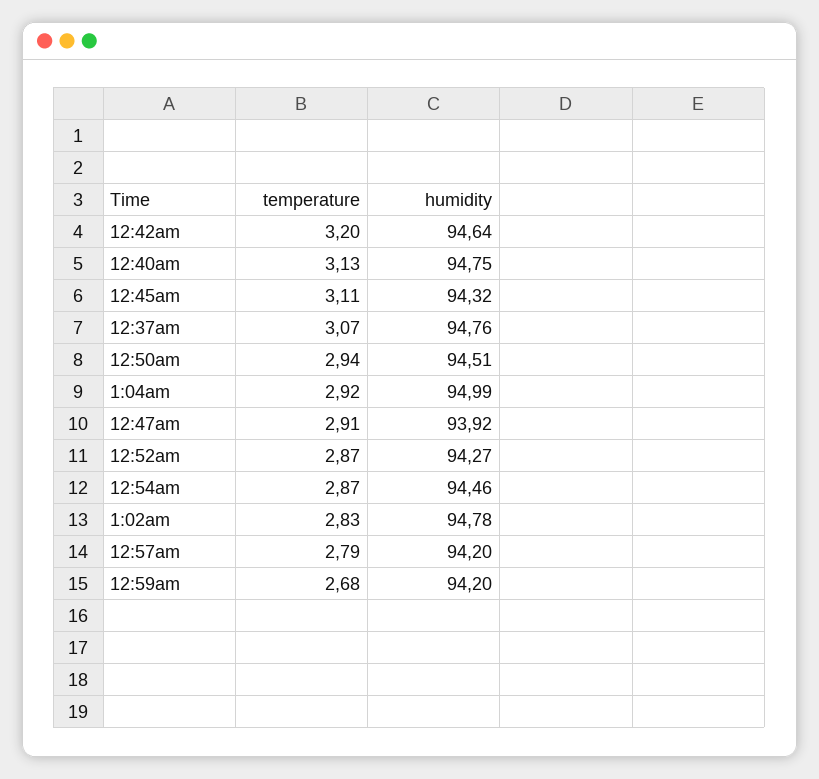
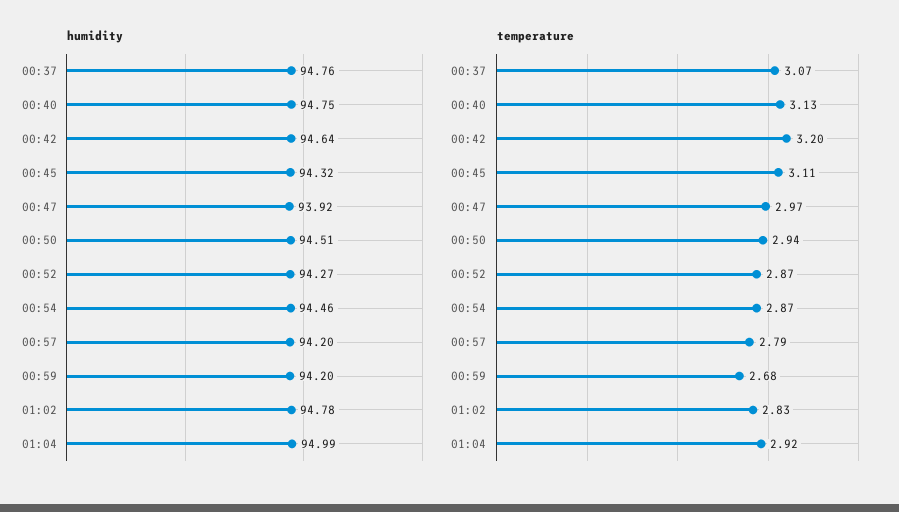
  {
    "temperature": {
      "12:42am": 3.2,
      "12:40am": 3.13,
      "12:45am": 3.11,
      "12:37am": 3.07,
      "12:50am": 2.94,
      "1:04am": 2.92,
-     "12:47am": 2.91,
+     "12:47am": 2.97,
      "12:52am": 2.87,
      "12:54am": 2.87,
      "1:02am": 2.83,
      "12:57am": 2.79,
      "12:59am": 2.68
    },
    "humidity": {
      "12:42am": 94.64,
      "12:40am": 94.75,
      "12:45am": 94.32,
      "12:37am": 94.76,
      "12:50am": 94.51,
      "1:04am": 94.99,
      "12:47am": 93.92,
      "12:52am": 94.27,
      "12:54am": 94.46,
      "1:02am": 94.78,
      "12:57am": 94.2,
      "12:59am": 94.2
    }
  }

